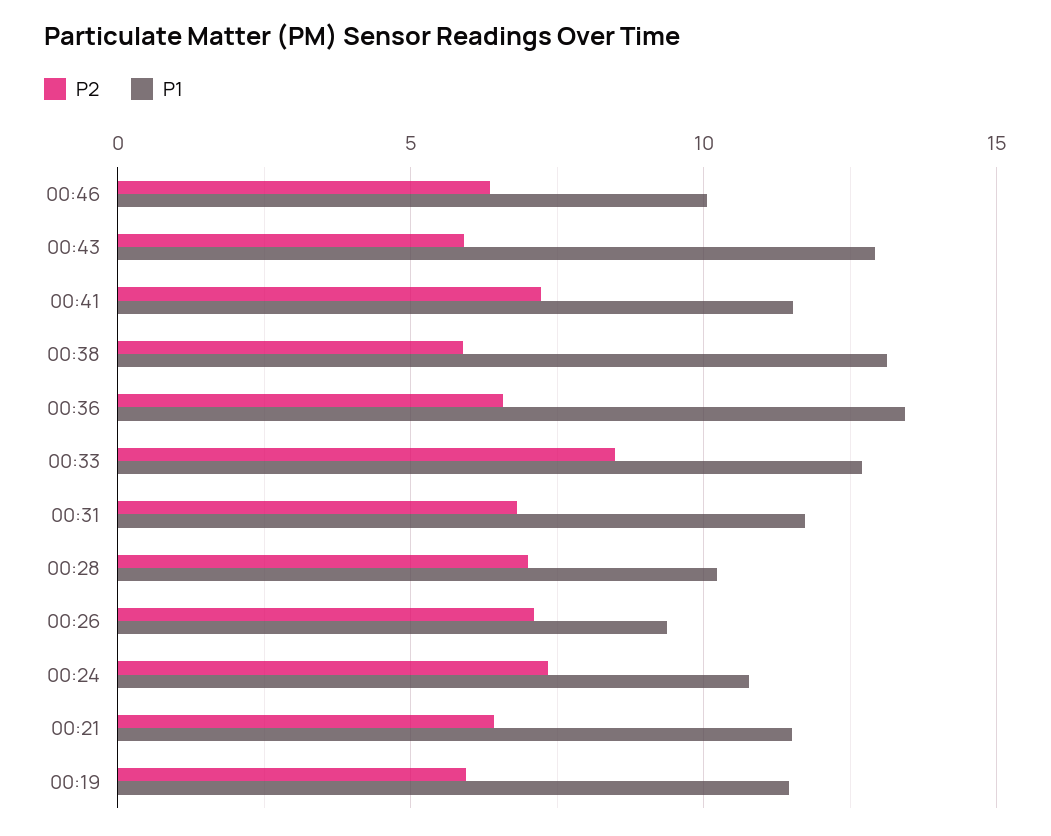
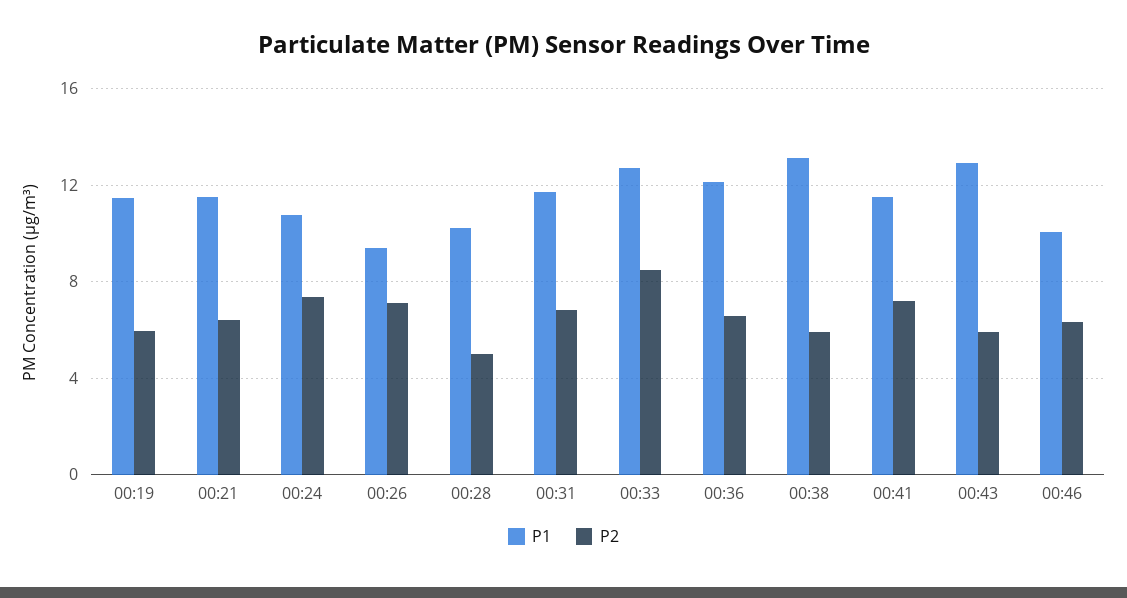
  {
    "P2": {
      "00:46": 6.5,
      "00:43": 6,
      "00:41": 7,
      "00:38": 6,
      "00:36": 6.5,
      "00:33": 8.5,
      "00:31": 7,
-     "00:28": 7,
+     "00:28": 5,
      "00:26": 7,
      "00:24": 7.5,
      "00:21": 6.5,
      "00:19": 6
    },
    "P1": {
      "00:46": 10,
      "00:43": 13,
      "00:41": 11.5,
      "00:38": 13,
-     "00:36": 13.5,
+     "00:36": 12,
      "00:33": 12.5,
      "00:31": 11.5,
      "00:28": 10,
      "00:26": 9.5,
      "00:24": 11,
      "00:21": 11.5,
      "00:19": 11.5
    }
  }

